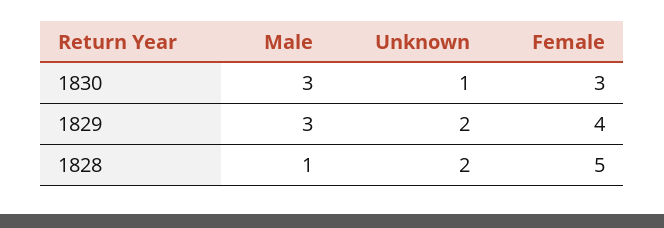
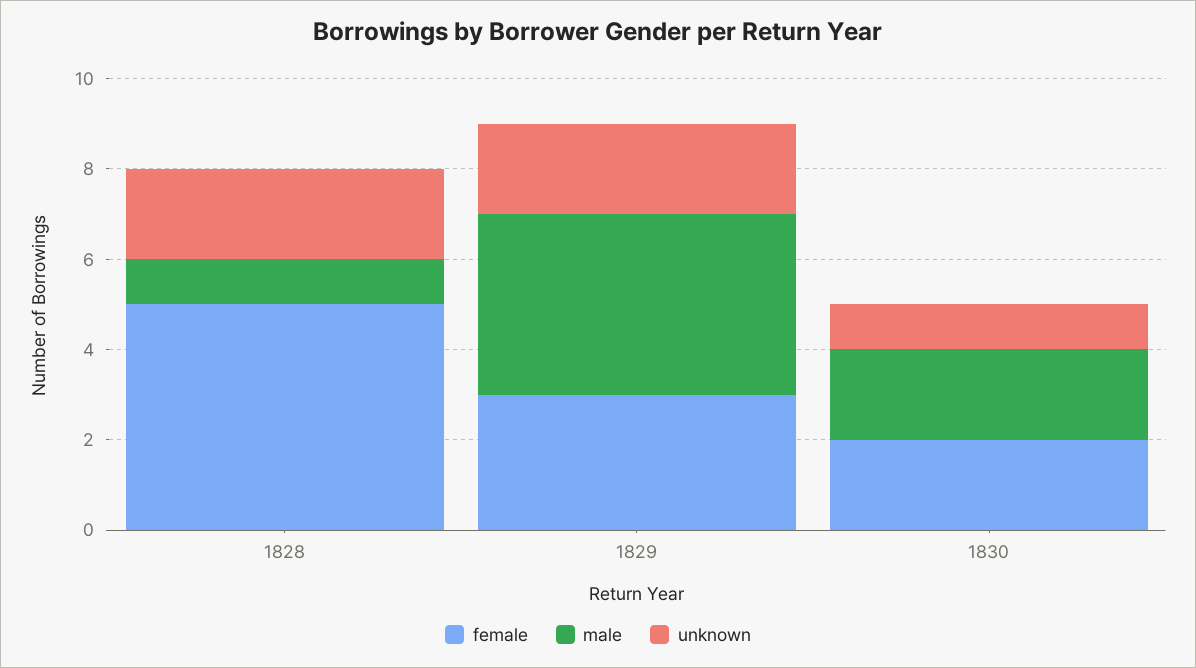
  {
    "Male": {
-     "1830": 3,
+     "1830": 2,
-     "1829": 3,
+     "1829": 4,
      "1828": 1
    },
    "Unknown": {
      "1830": 1,
      "1829": 2,
      "1828": 2
    },
    "Female": {
-     "1830": 3,
+     "1830": 2,
-     "1829": 4,
+     "1829": 3,
      "1828": 5
    }
  }

